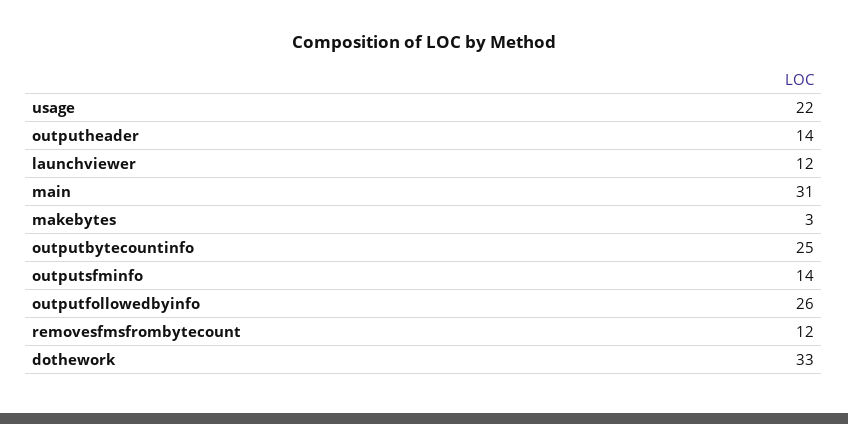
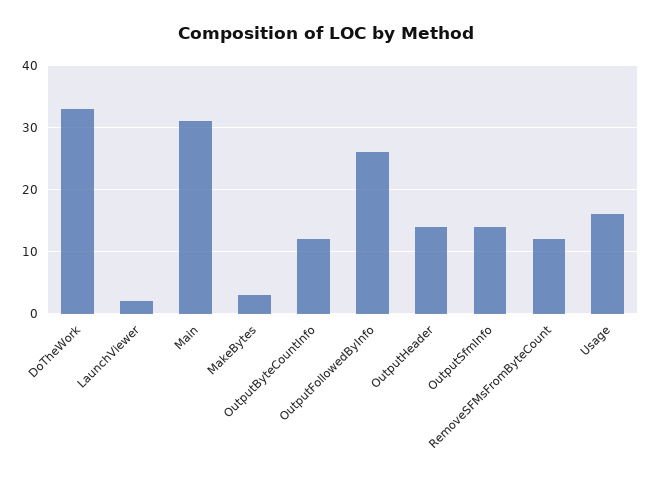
  {
-   "usage": 22,
+   "usage": 16,
    "outputheader": 14,
-   "launchviewer": 12,
+   "launchviewer": 2,
    "main": 31,
    "makebytes": 3,
-   "outputbytecountinfo": 25,
+   "outputbytecountinfo": 12,
    "outputsfminfo": 14,
    "outputfollowedbyinfo": 26,
    "removesfmsfrombytecount": 12,
    "dothework": 33
  }

